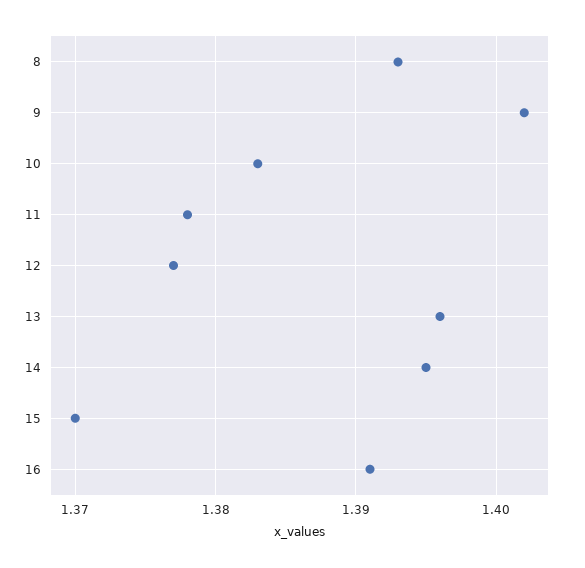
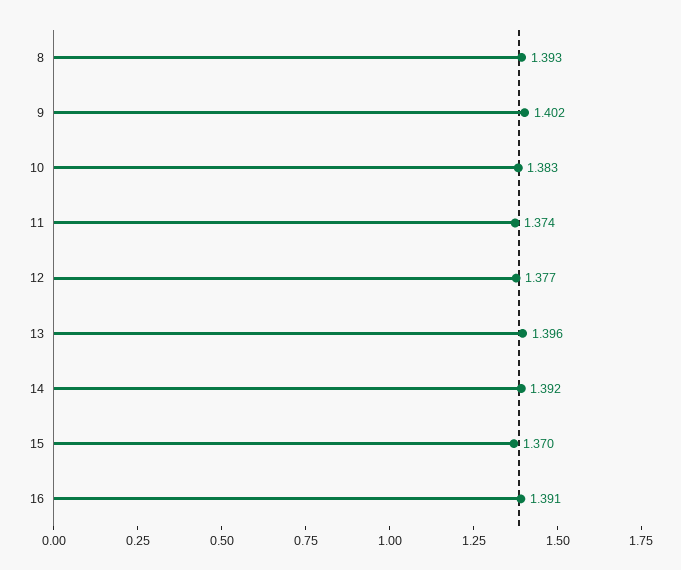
  {
    "8": 1.393,
    "9": 1.402,
    "10": 1.383,
-   "11": 1.378,
+   "11": 1.374,
    "12": 1.377,
    "13": 1.396,
-   "14": 1.395,
+   "14": 1.392,
    "15": 1.37,
    "16": 1.391
  }

